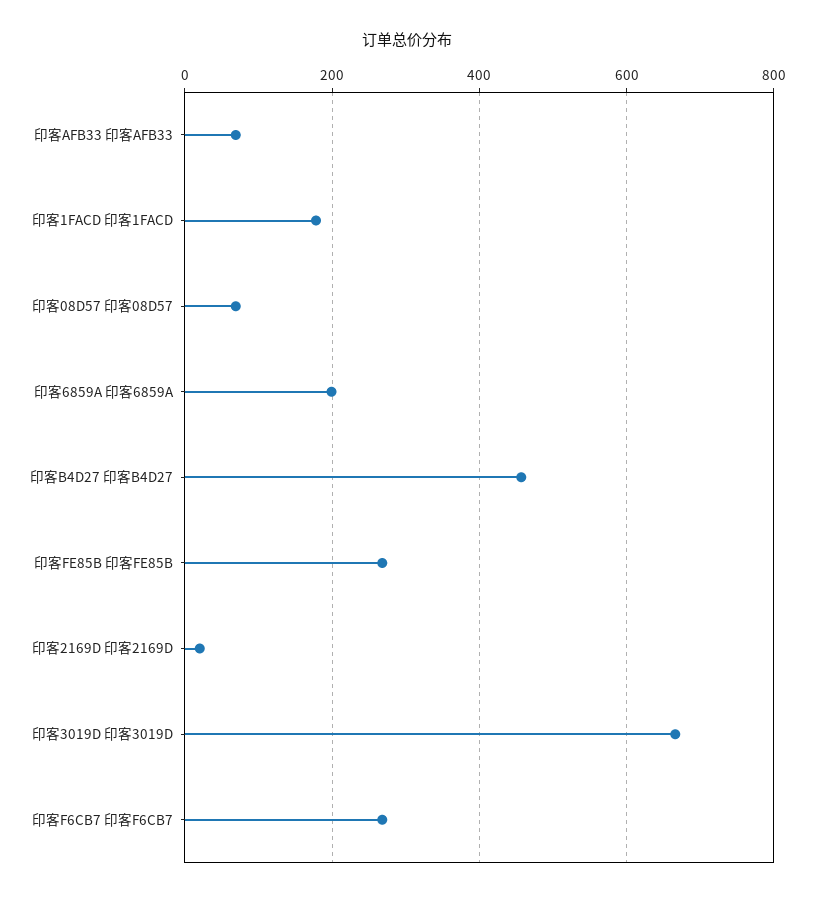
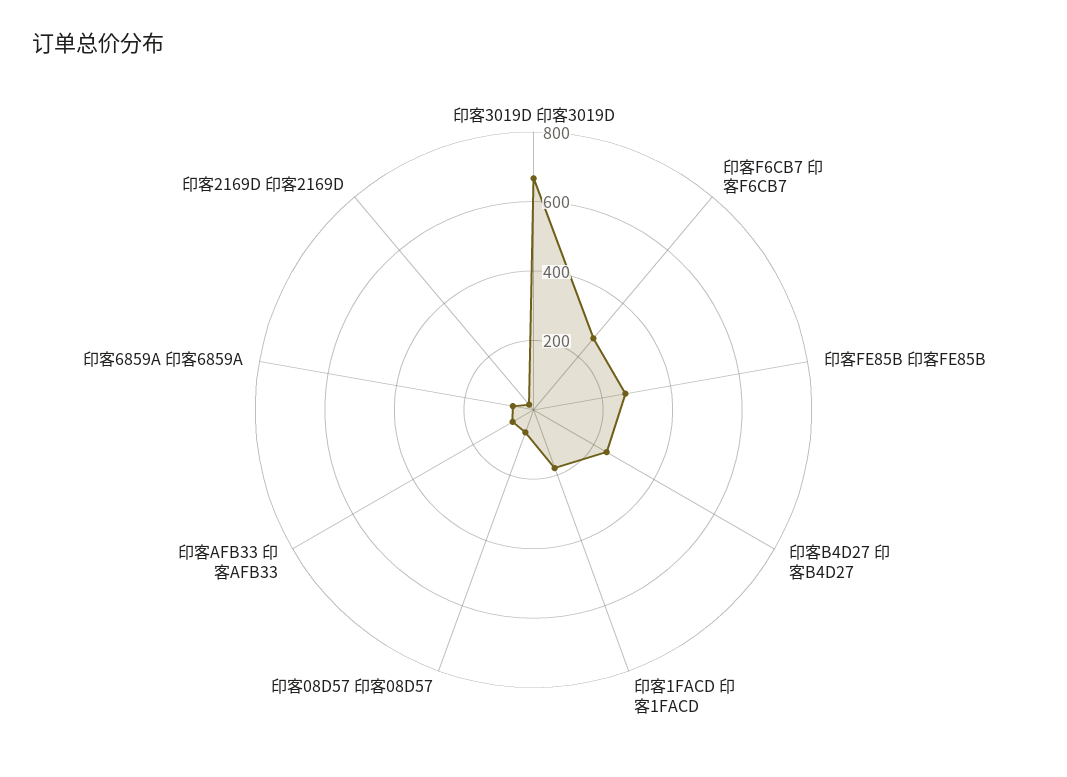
  {
    "印客AFB33 印客AFB33": 60,
    "印客1FACD 印客1FACD": 180,
    "印客08D57 印客08D57": 60,
-   "印客6859A 印客6859A": 200,
+   "印客6859A 印客6859A": 50,
-   "印客B4D27 印客B4D27": 460,
+   "印客B4D27 印客B4D27": 250,
    "印客FE85B 印客FE85B": 260,
    "印客2169D 印客2169D": 20,
    "印客3019D 印客3019D": 660,
    "印客F6CB7 印客F6CB7": 260
  }

